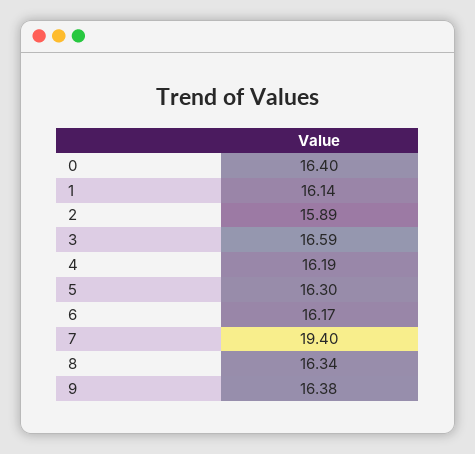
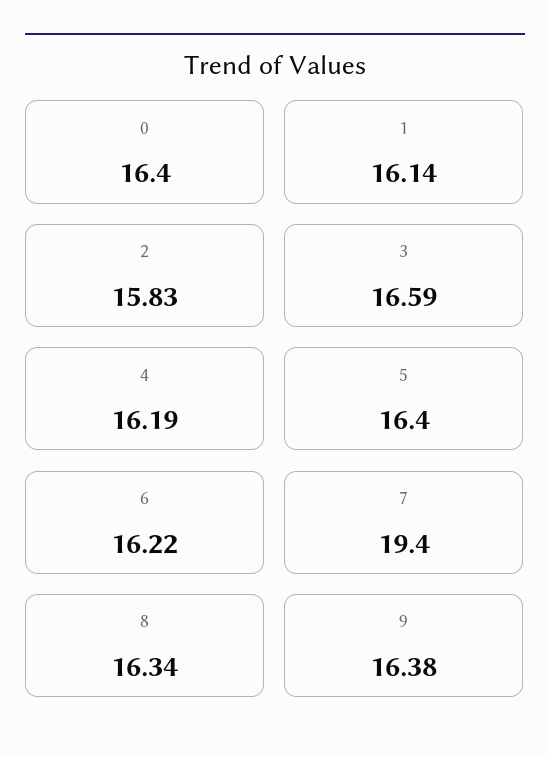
  {
    "0": 16.4,
    "1": 16.14,
-   "2": 15.89,
+   "2": 15.83,
    "3": 16.59,
    "4": 16.19,
-   "5": 16.3,
+   "5": 16.4,
-   "6": 16.17,
+   "6": 16.22,
    "7": 19.4,
    "8": 16.34,
    "9": 16.38
  }

